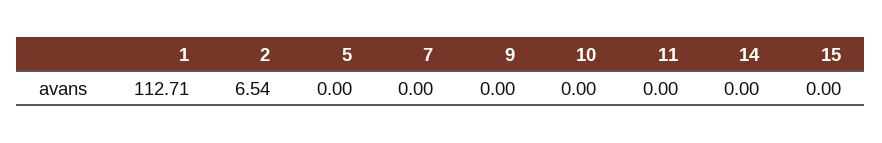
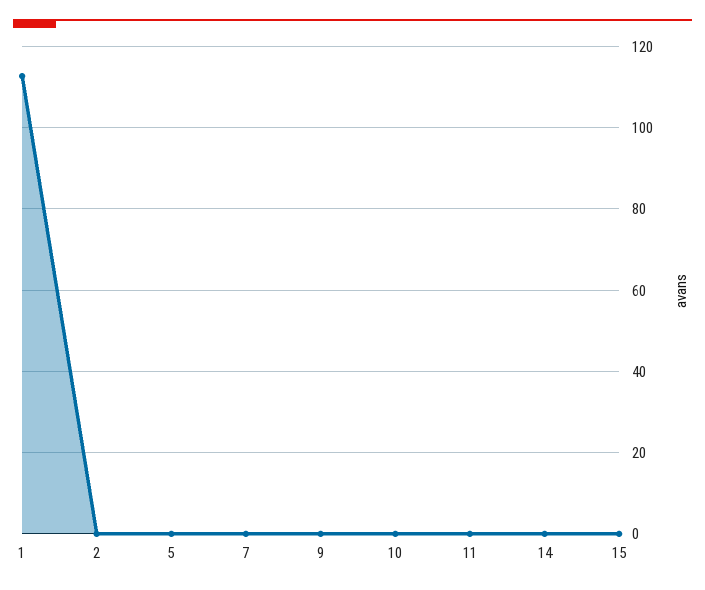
  {
    "1": 112.71,
-   "2": 6.54,
+   "2": 0,
    "5": 0,
    "7": 0,
    "9": 0,
    "10": 0,
    "11": 0,
    "14": 0,
    "15": 0
  }

